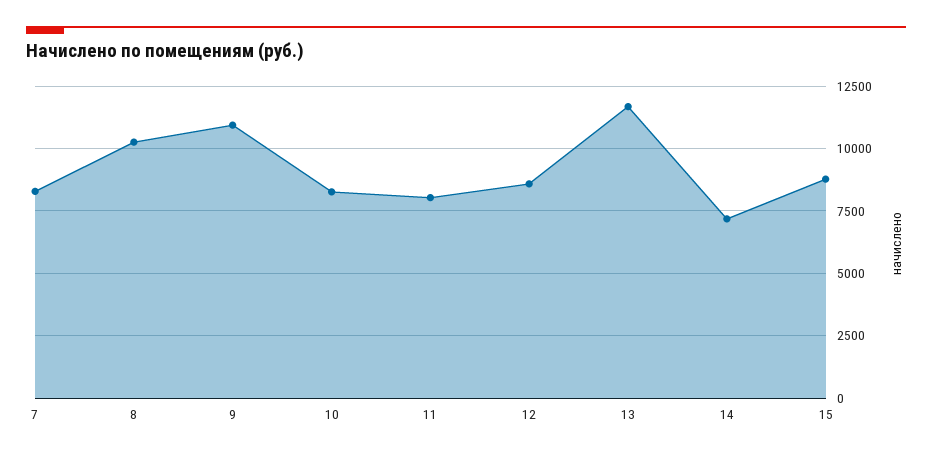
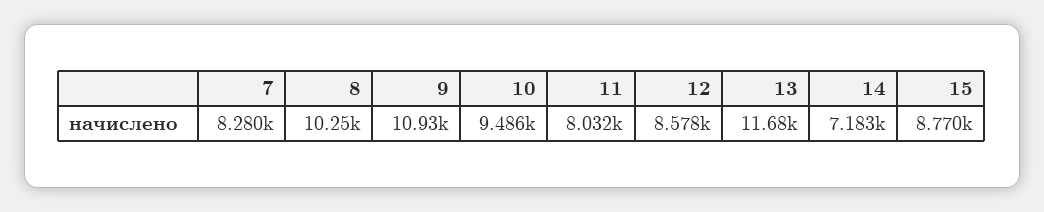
  {
    "7": 8280,
    "8": 10250,
    "9": 10930,
-   "10": 8250,
+   "10": 9486,
    "11": 8032,
    "12": 8578,
    "13": 11680,
    "14": 7183,
    "15": 8770
  }

